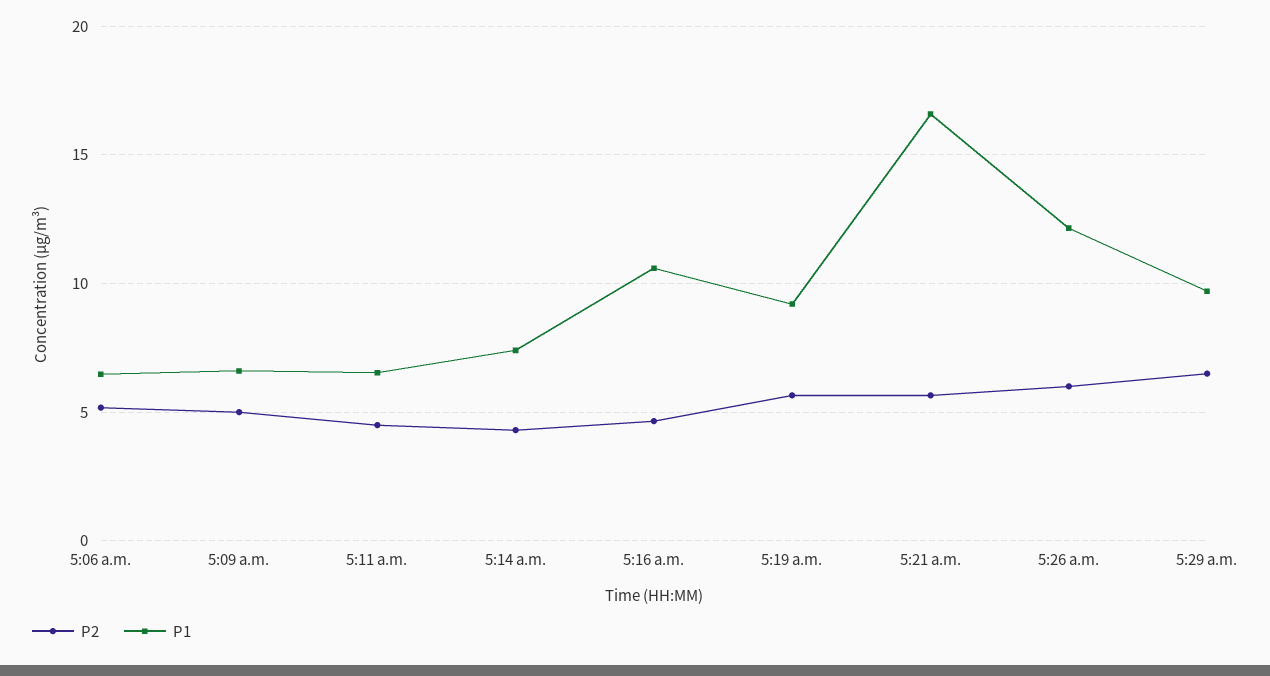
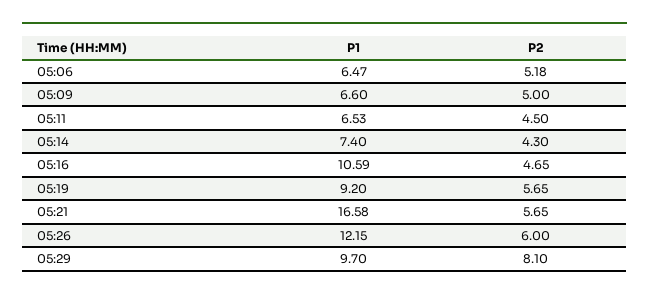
  {
    "P2": {
      "5:06 a.m.": 5.18,
      "5:09 a.m.": 5,
      "5:11 a.m.": 4.5,
      "5:14 a.m.": 4.3,
      "5:16 a.m.": 4.65,
      "5:19 a.m.": 5.65,
      "5:21 a.m.": 5.65,
      "5:26 a.m.": 6,
-     "5:29 a.m.": 6.5
+     "5:29 a.m.": 8.1
    },
    "P1": {
      "5:06 a.m.": 6.47,
      "5:09 a.m.": 6.6,
      "5:11 a.m.": 6.53,
      "5:14 a.m.": 7.4,
      "5:16 a.m.": 10.59,
      "5:19 a.m.": 9.2,
      "5:21 a.m.": 16.58,
      "5:26 a.m.": 12.15,
      "5:29 a.m.": 9.7
    }
  }

